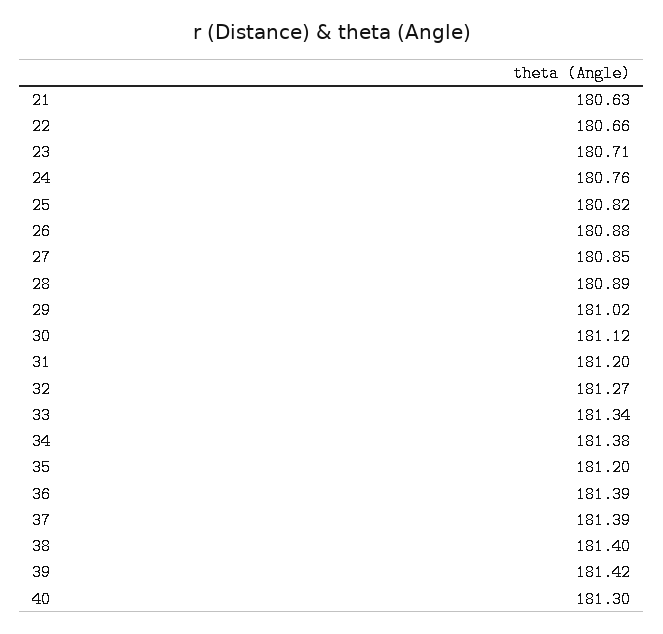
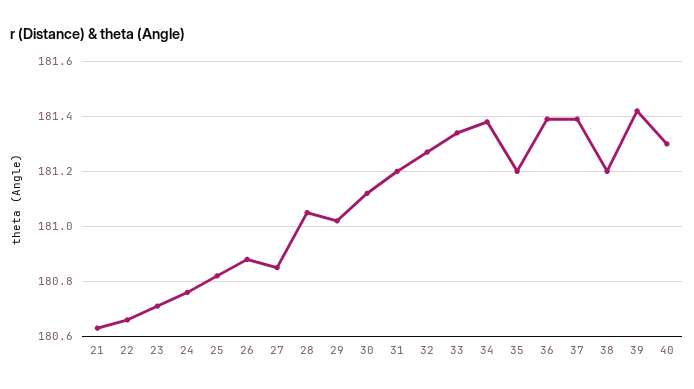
  {
    "21": 180.63,
    "22": 180.66,
    "23": 180.71,
    "24": 180.76,
    "25": 180.82,
    "26": 180.88,
    "27": 180.85,
-   "28": 180.89,
+   "28": 181.05,
    "29": 181.02,
    "30": 181.12,
    "31": 181.2,
    "32": 181.27,
    "33": 181.34,
    "34": 181.38,
    "35": 181.2,
    "36": 181.39,
    "37": 181.39,
-   "38": 181.4,
+   "38": 181.2,
    "39": 181.42,
    "40": 181.3
  }

